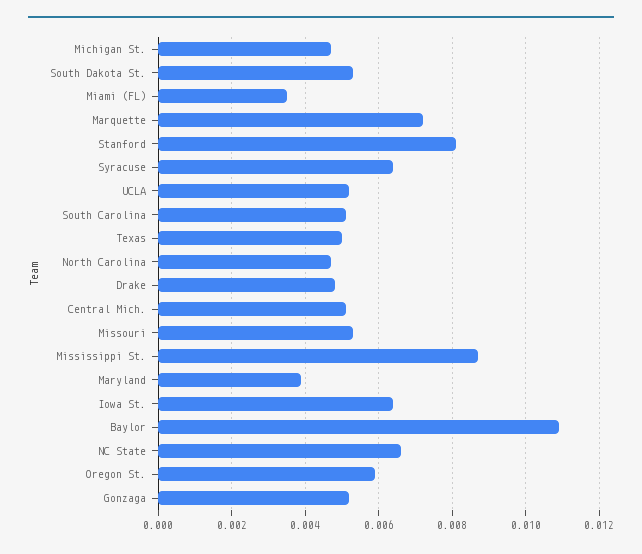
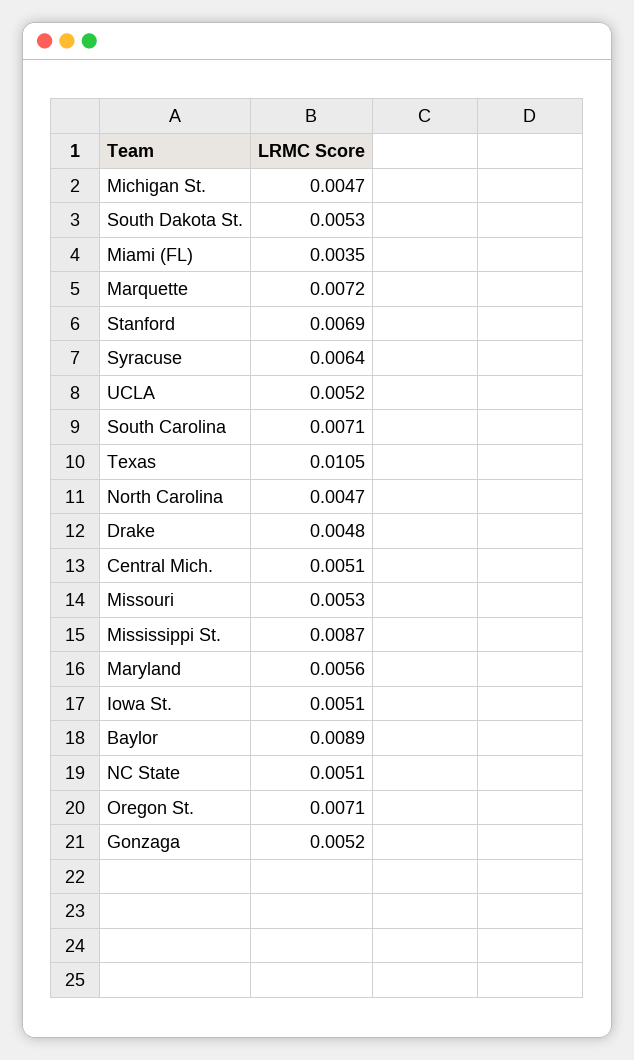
  {
    "Michigan St.": 0.0047,
    "South Dakota St.": 0.0053,
    "Miami (FL)": 0.0035,
    "Marquette": 0.0072,
-   "Stanford": 0.008,
+   "Stanford": 0.0069,
    "Syracuse": 0.0064,
    "UCLA": 0.0052,
-   "South Carolina": 0.005,
+   "South Carolina": 0.0071,
-   "Texas": 0.005,
+   "Texas": 0.0105,
    "North Carolina": 0.0047,
    "Drake": 0.0048,
    "Central Mich.": 0.0051,
    "Missouri": 0.0053,
    "Mississippi St.": 0.0087,
-   "Maryland": 0.004,
+   "Maryland": 0.0056,
-   "Iowa St.": 0.0065,
+   "Iowa St.": 0.0051,
-   "Baylor": 0.011,
+   "Baylor": 0.0089,
-   "NC State": 0.0065,
+   "NC State": 0.0051,
-   "Oregon St.": 0.006,
+   "Oregon St.": 0.0071,
    "Gonzaga": 0.0052
  }

